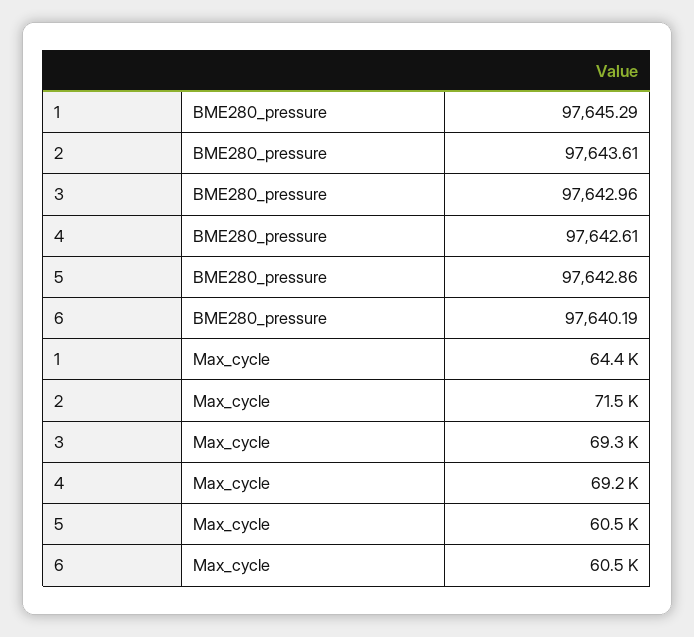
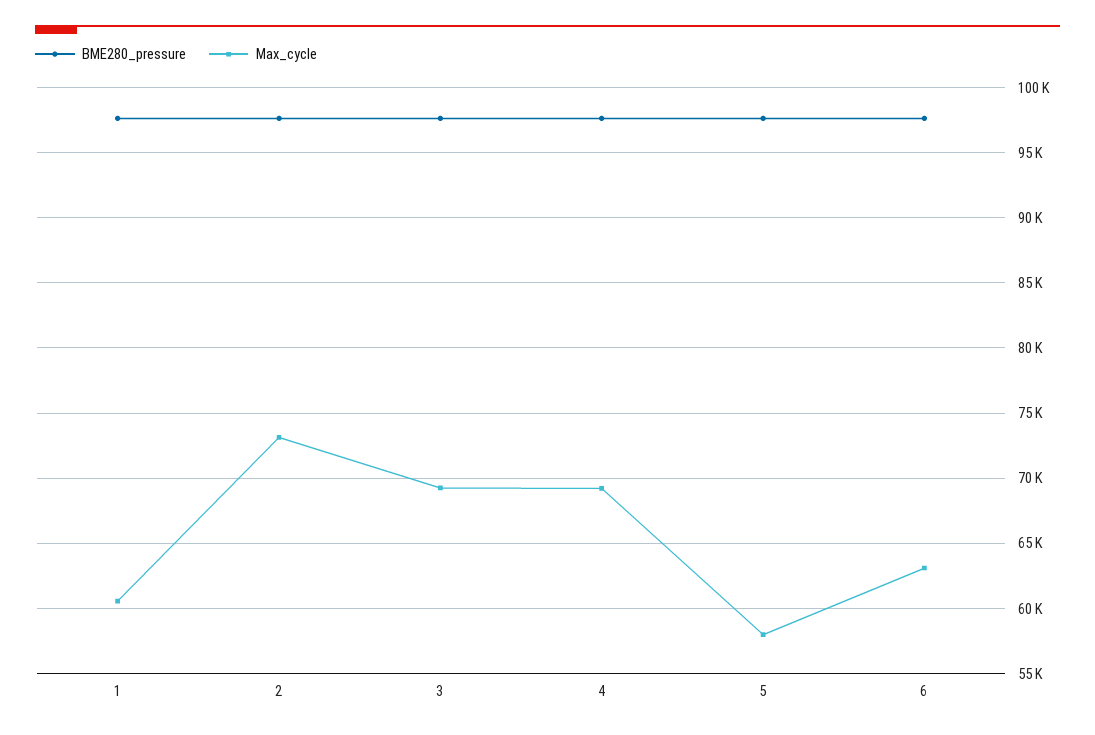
  {
    "BME280_pressure": {
      "1": 97645.29,
      "2": 97643.61,
      "3": 97642.96,
      "4": 97642.61,
      "5": 97642.86,
      "6": 97640.19
    },
    "Max_cycle": {
-     "1": 64400,
+     "1": 60500,
-     "2": 71500,
+     "2": 73000,
      "3": 69300,
      "4": 69200,
-     "5": 60500,
+     "5": 58000,
-     "6": 60500
+     "6": 63000
    }
  }

